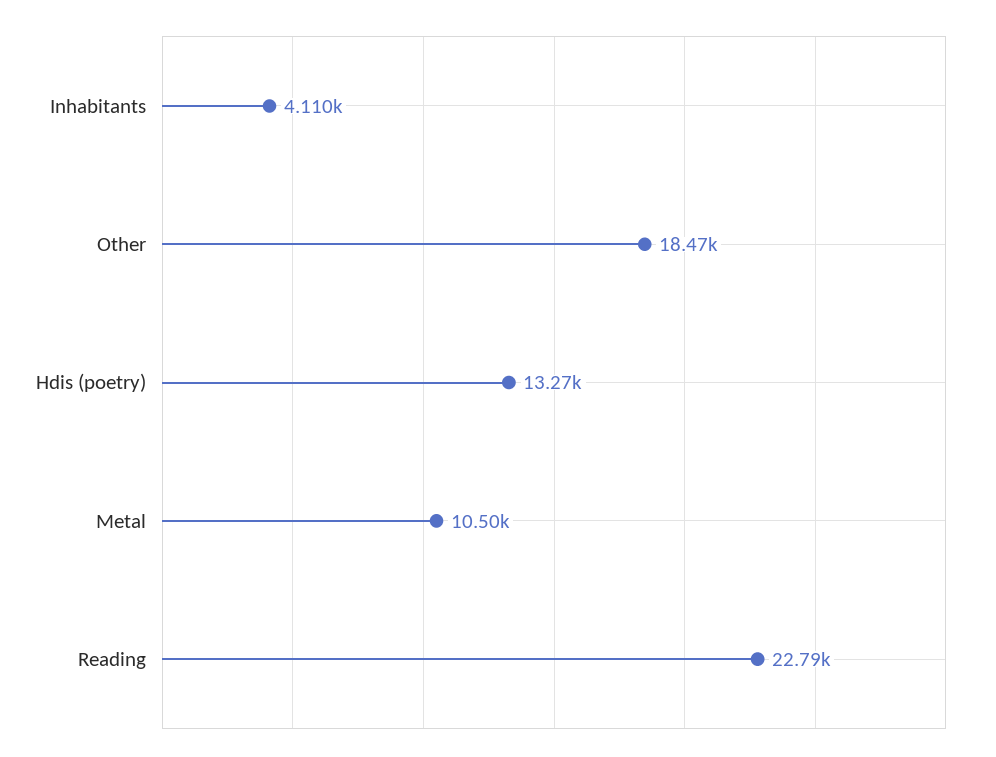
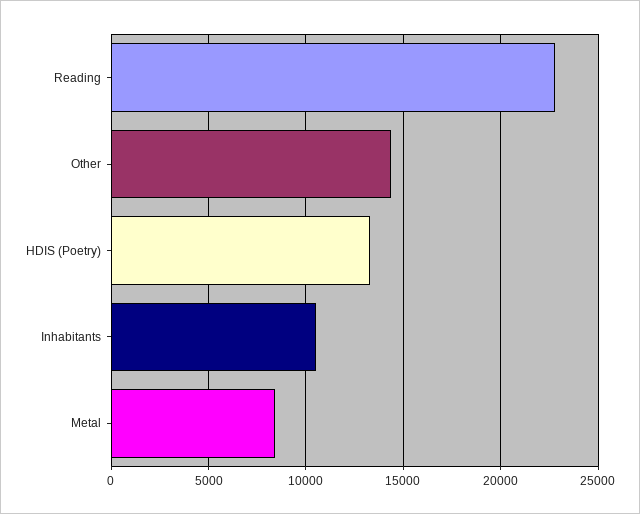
  {
-   "Inhabitants": 4110,
+   "Inhabitants": 10500,
-   "Other": 18470,
+   "Other": 14500,
    "Hdis (poetry)": 13270,
-   "Metal": 10500,
+   "Metal": 8500,
    "Reading": 22790
  }

